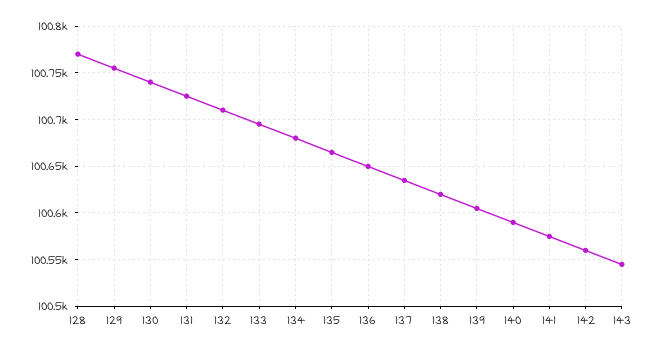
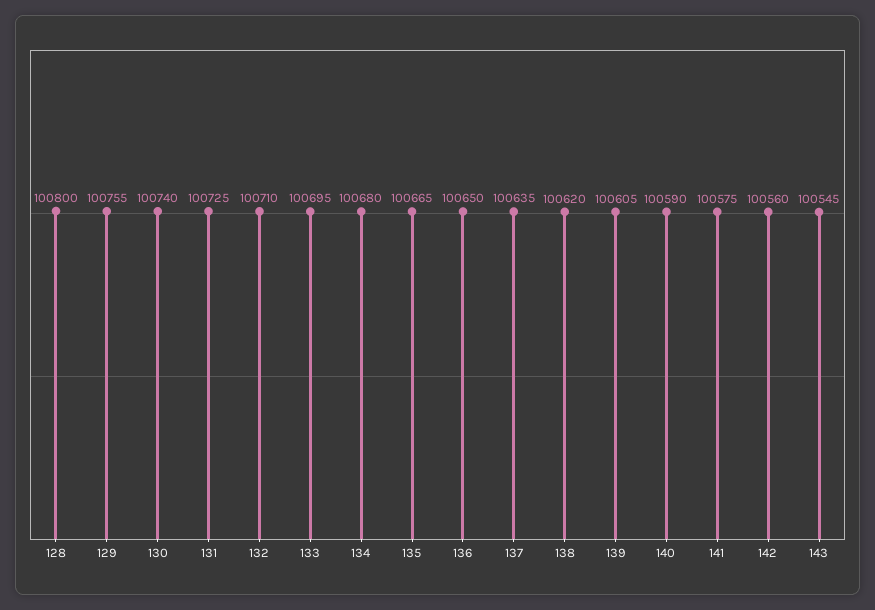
  {
-   "128": 100770,
+   "128": 100800,
    "129": 100755,
    "130": 100740,
    "131": 100725,
    "132": 100710,
    "133": 100695,
    "134": 100680,
    "135": 100665,
    "136": 100650,
    "137": 100635,
    "138": 100620,
    "139": 100605,
    "140": 100590,
    "141": 100575,
    "142": 100560,
    "143": 100545
  }

